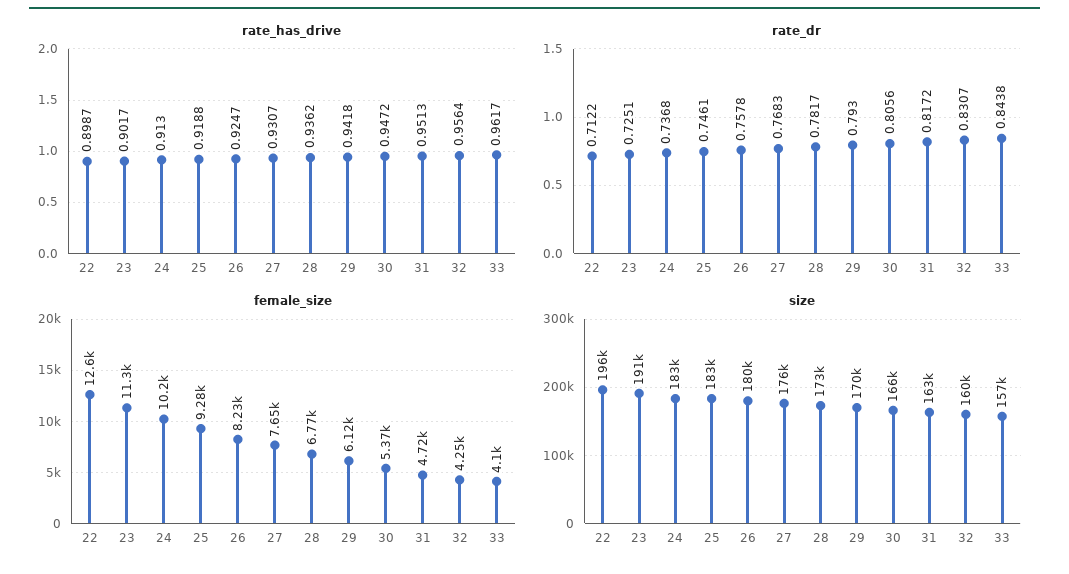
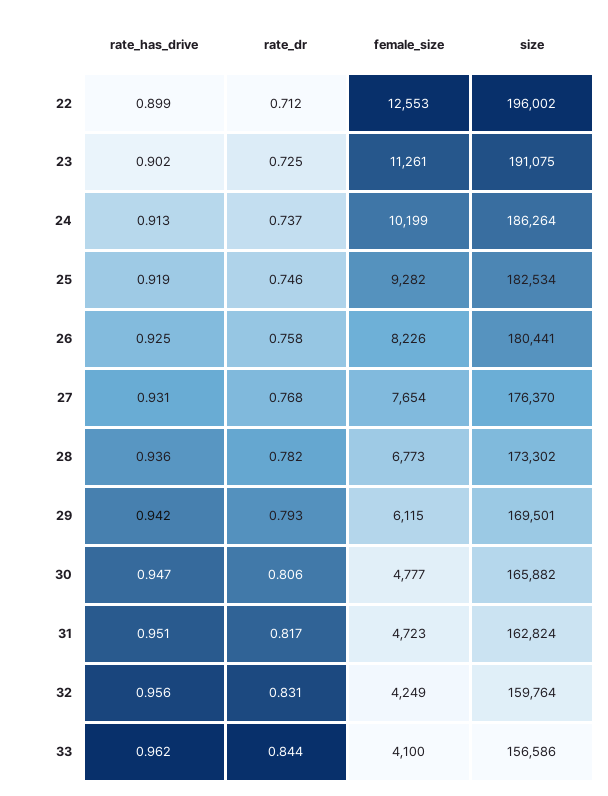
  {
    "rate_has_drive": {
      "22": 0.8987,
      "23": 0.9017,
      "24": 0.913,
      "25": 0.9188,
      "26": 0.9247,
      "27": 0.9307,
      "28": 0.9362,
      "29": 0.9418,
      "30": 0.9472,
      "31": 0.9513,
      "32": 0.9564,
      "33": 0.9617
    },
    "rate_dr": {
      "22": 0.7122,
      "23": 0.7251,
      "24": 0.7368,
      "25": 0.7461,
      "26": 0.7578,
      "27": 0.7683,
      "28": 0.7817,
      "29": 0.793,
      "30": 0.8056,
      "31": 0.8172,
      "32": 0.8307,
      "33": 0.8438
    },
    "female_size": {
      "22": 12553,
      "23": 11261,
      "24": 10199,
      "25": 9282,
      "26": 8226,
      "27": 7654,
      "28": 6773,
      "29": 6115,
-     "30": 5370,
+     "30": 4777,
      "31": 4723,
      "32": 4249,
      "33": 4100
    },
    "size": {
      "22": 196002,
      "23": 191075,
-     "24": 183000,
+     "24": 186264,
      "25": 182534,
      "26": 180441,
      "27": 176370,
      "28": 173302,
      "29": 169501,
      "30": 165882,
      "31": 162824,
      "32": 159764,
      "33": 156586
    }
  }

